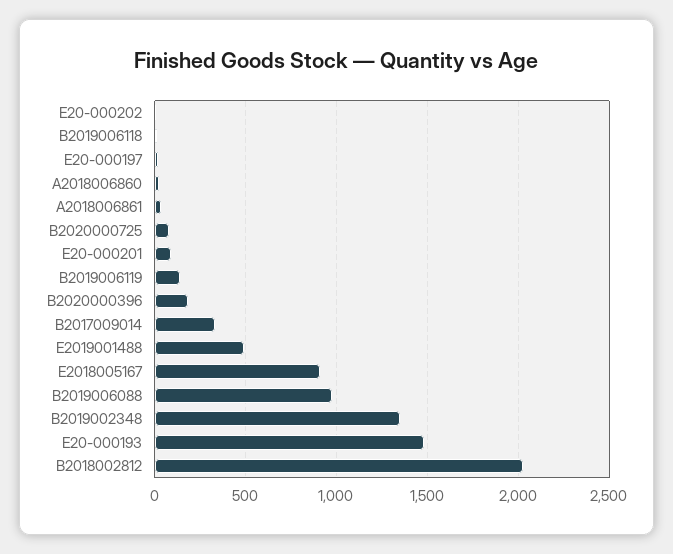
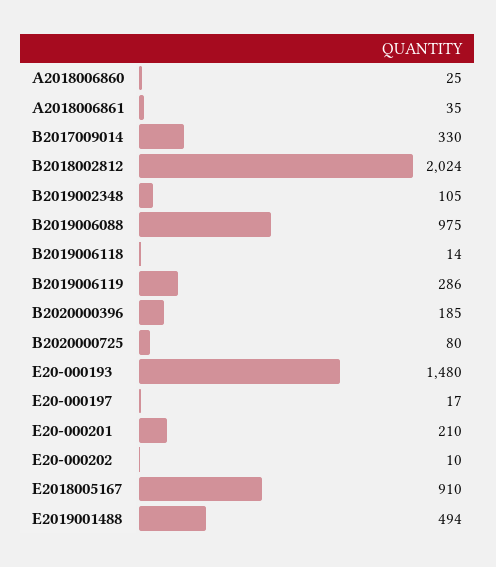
  {
    "E20-000202": 10,
    "B2019006118": 14,
    "E20-000197": 17,
    "A2018006860": 25,
    "A2018006861": 35,
    "B2020000725": 80,
-   "E20-000201": 100,
+   "E20-000201": 210,
-   "B2019006119": 150,
+   "B2019006119": 286,
    "B2020000396": 185,
    "B2017009014": 330,
    "E2019001488": 494,
    "E2018005167": 910,
    "B2019006088": 975,
-   "B2019002348": 1350,
+   "B2019002348": 105,
    "E20-000193": 1480,
    "B2018002812": 2024
  }

